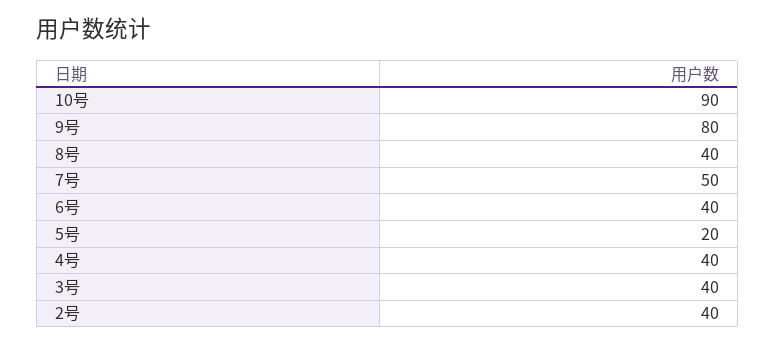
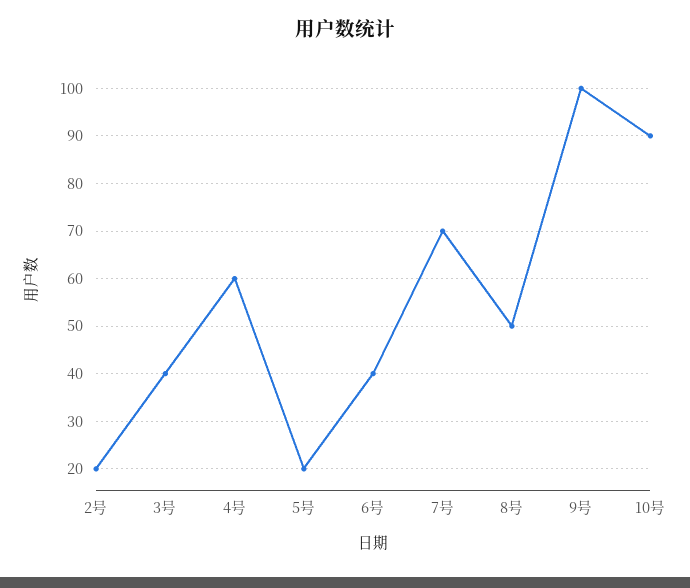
  {
    "10号": 90,
-   "9号": 80,
+   "9号": 100,
-   "8号": 40,
+   "8号": 50,
-   "7号": 50,
+   "7号": 70,
    "6号": 40,
    "5号": 20,
-   "4号": 40,
+   "4号": 60,
    "3号": 40,
-   "2号": 40
+   "2号": 20
  }

